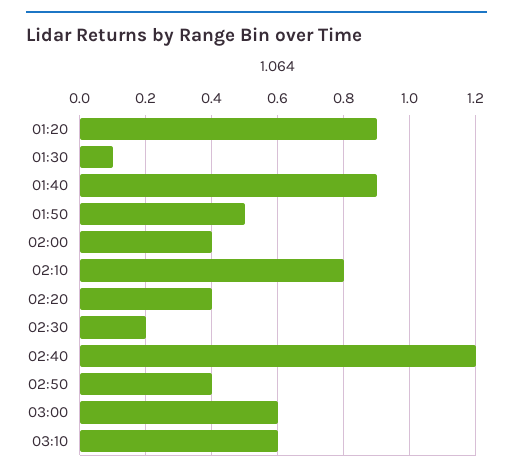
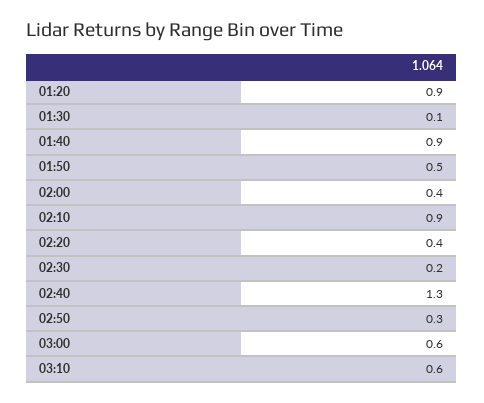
  {
    "01:20": 0.9,
    "01:30": 0.1,
    "01:40": 0.9,
    "01:50": 0.5,
    "02:00": 0.4,
-   "02:10": 0.8,
+   "02:10": 0.9,
    "02:20": 0.4,
    "02:30": 0.2,
-   "02:40": 1.2,
+   "02:40": 1.3,
-   "02:50": 0.4,
+   "02:50": 0.3,
    "03:00": 0.6,
    "03:10": 0.6
  }

